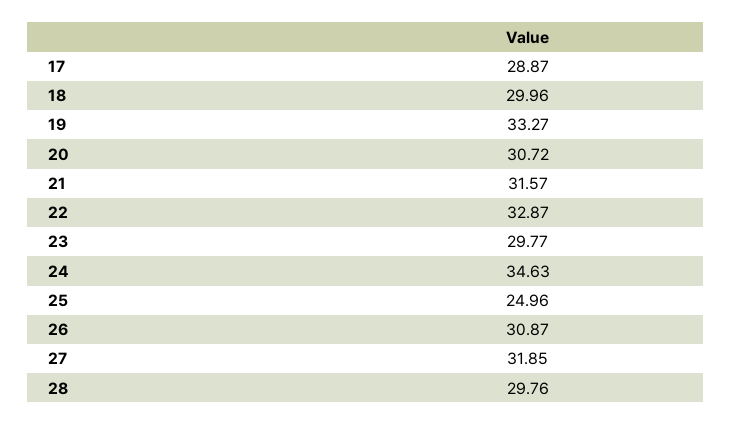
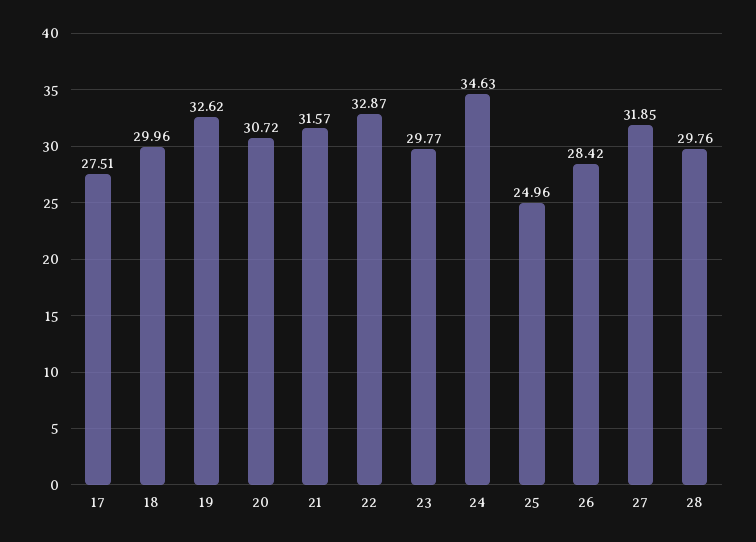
  {
-   "17": 28.87,
+   "17": 27.51,
    "18": 29.96,
-   "19": 33.27,
+   "19": 32.62,
    "20": 30.72,
    "21": 31.57,
    "22": 32.87,
    "23": 29.77,
    "24": 34.63,
    "25": 24.96,
-   "26": 30.87,
+   "26": 28.42,
    "27": 31.85,
    "28": 29.76
  }

